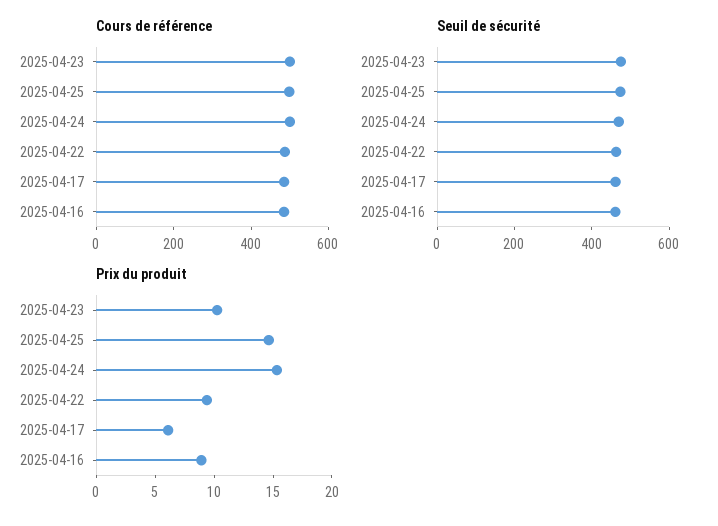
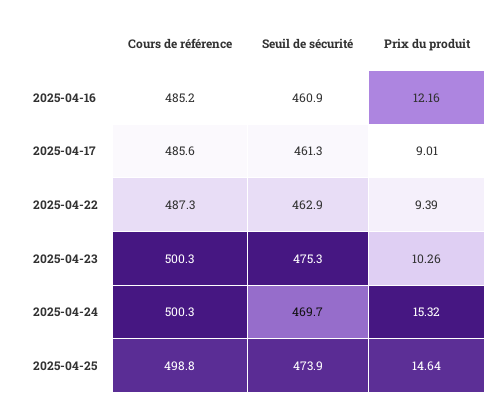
  {
    "Cours de référence": {
      "2025-04-23": 500.3,
      "2025-04-25": 498.8,
      "2025-04-24": 500.3,
      "2025-04-22": 487.3,
      "2025-04-17": 485.6,
      "2025-04-16": 485.2
    },
    "Seuil de sécurité": {
      "2025-04-23": 475.3,
      "2025-04-25": 473.9,
      "2025-04-24": 469.7,
      "2025-04-22": 462.9,
      "2025-04-17": 461.3,
      "2025-04-16": 460.9
    },
    "Prix du produit": {
      "2025-04-23": 10.26,
      "2025-04-25": 14.64,
      "2025-04-24": 15.32,
      "2025-04-22": 9.39,
-     "2025-04-17": 6,
+     "2025-04-17": 9.01,
-     "2025-04-16": 9
+     "2025-04-16": 12.16
    }
  }

